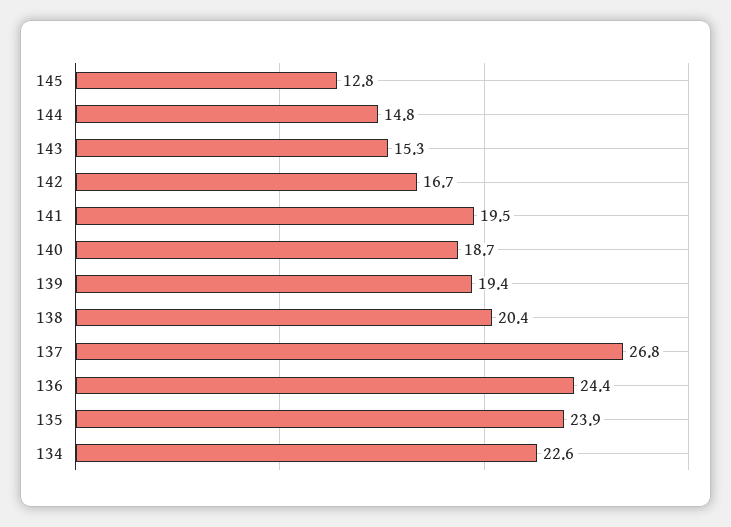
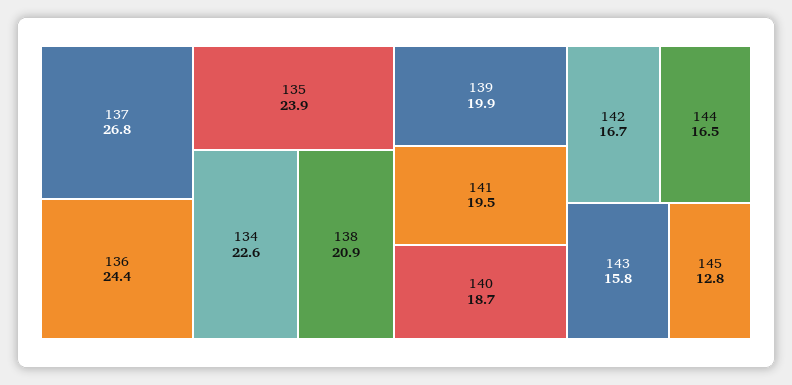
  {
    "145": 12.8,
-   "144": 14.8,
+   "144": 16.5,
-   "143": 15.3,
+   "143": 15.8,
    "142": 16.7,
    "141": 19.5,
    "140": 18.7,
-   "139": 19.4,
+   "139": 19.9,
-   "138": 20.4,
+   "138": 20.9,
    "137": 26.8,
    "136": 24.4,
    "135": 23.9,
    "134": 22.6
  }

